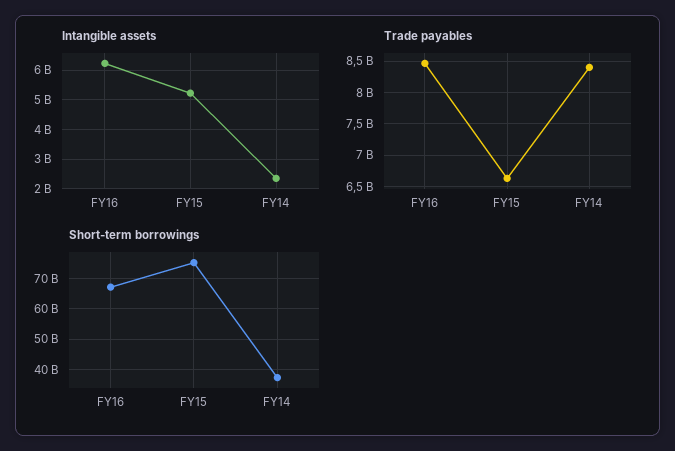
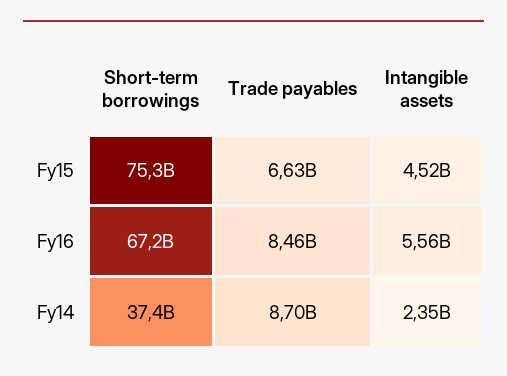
  {
    "Intangible assets": {
-     "FY16": 6250000000,
+     "FY16": 5560000000,
-     "FY15": 5250000000,
+     "FY15": 4520000000,
      "FY14": 2350000000
    },
    "Trade payables": {
      "FY16": 8460000000,
      "FY15": 6630000000,
-     "FY14": 8400000000
+     "FY14": 8700000000
    },
    "Short-term borrowings": {
      "FY16": 67200000000,
      "FY15": 75300000000,
      "FY14": 37400000000
    }
  }

